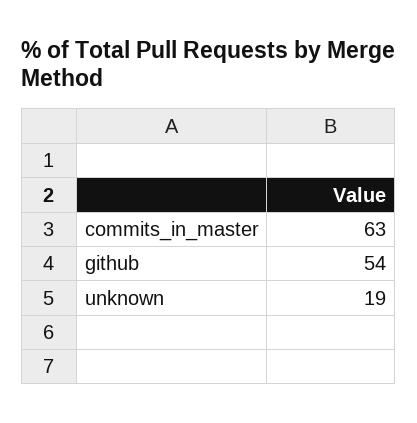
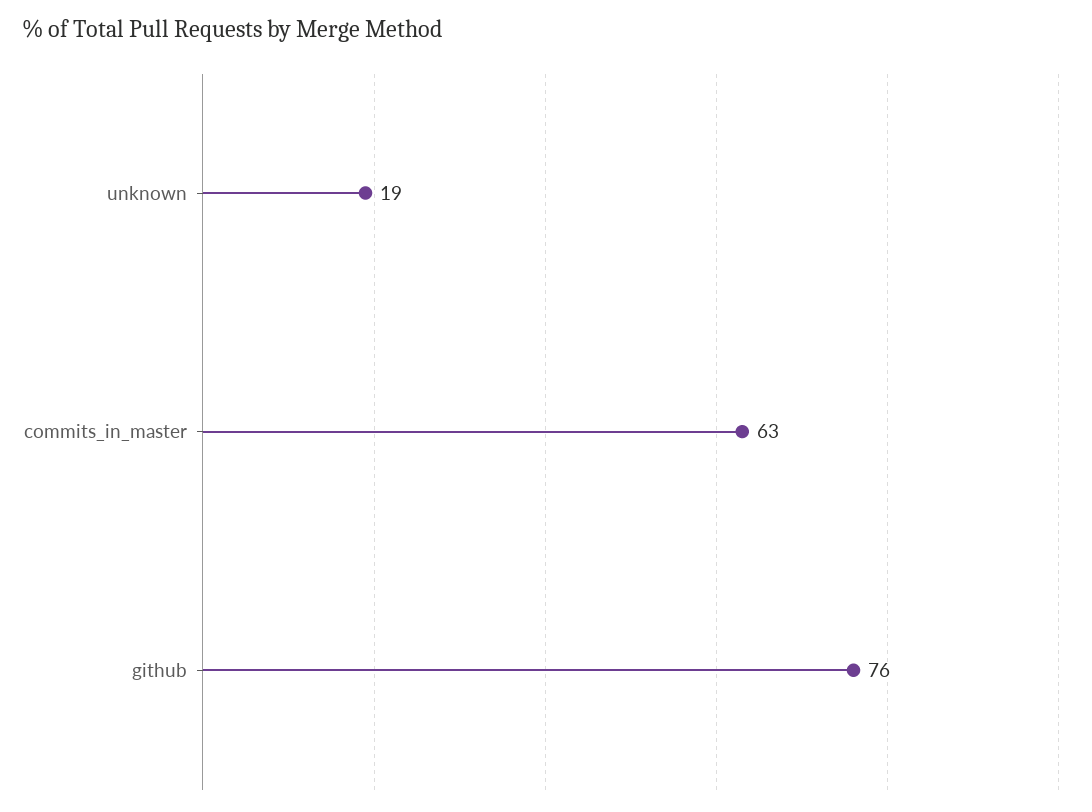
  {
    "commits_in_master": 63,
-   "github": 54,
+   "github": 76,
    "unknown": 19
  }

